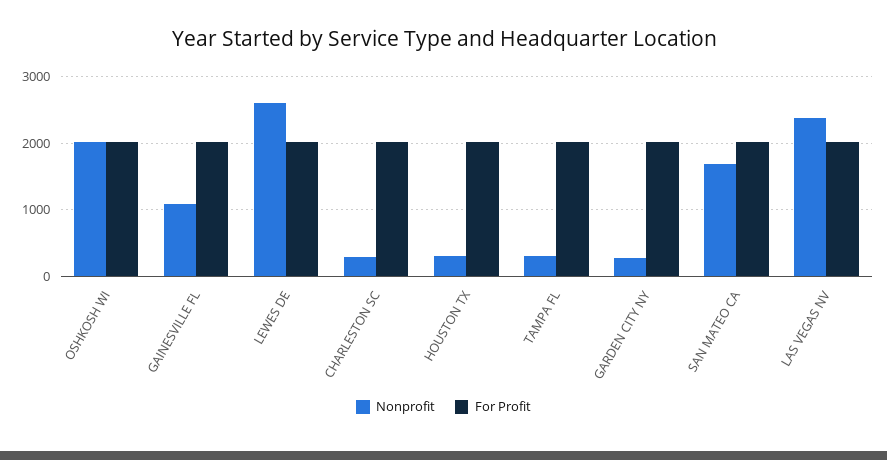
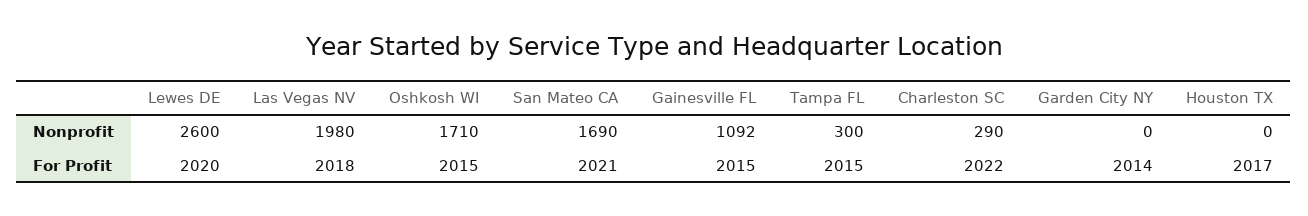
  {
    "Nonprofit": {
-     "OSHKOSH WI": 2000,
+     "OSHKOSH WI": 1710,
      "GAINESVILLE FL": 1092,
      "LEWES DE": 2600,
      "CHARLESTON SC": 290,
-     "HOUSTON TX": 300,
+     "HOUSTON TX": 0,
      "TAMPA FL": 300,
-     "GARDEN CITY NY": 300,
+     "GARDEN CITY NY": 0,
      "SAN MATEO CA": 1690,
-     "LAS VEGAS NV": 2400
+     "LAS VEGAS NV": 1980
    },
    "For Profit": {
      "OSHKOSH WI": 2015,
      "GAINESVILLE FL": 2015,
      "LEWES DE": 2020,
      "CHARLESTON SC": 2022,
      "HOUSTON TX": 2017,
      "TAMPA FL": 2015,
      "GARDEN CITY NY": 2014,
      "SAN MATEO CA": 2021,
      "LAS VEGAS NV": 2018
    }
  }

